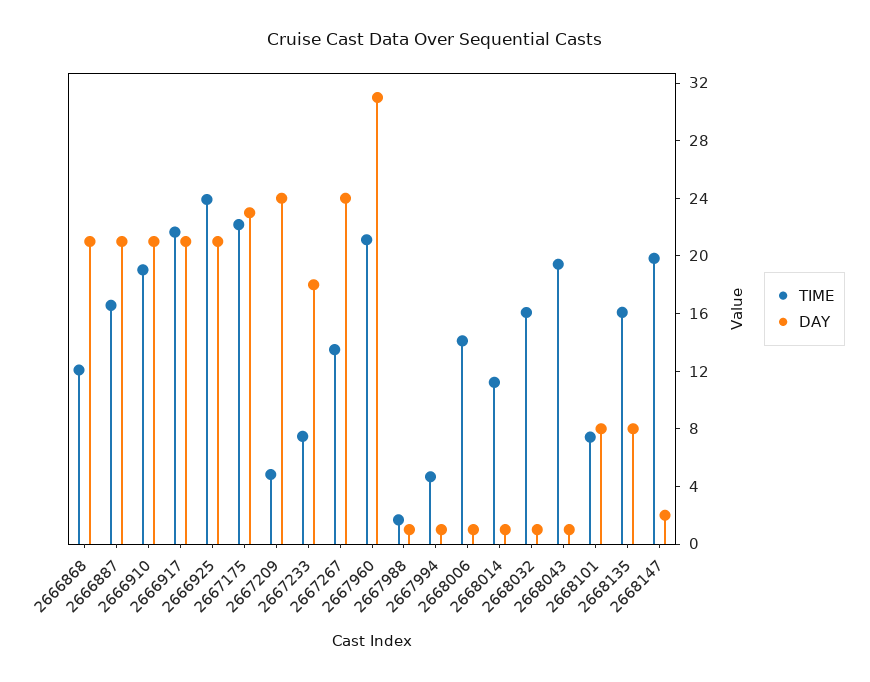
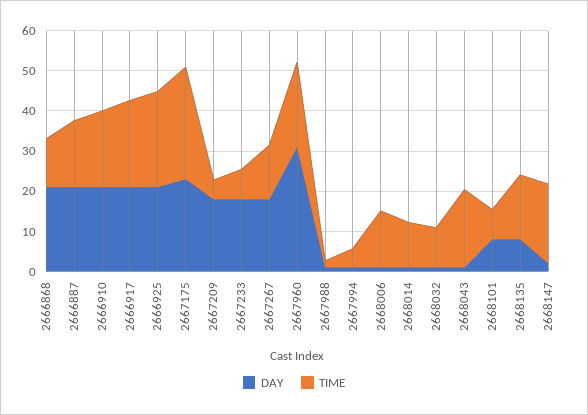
  {
    "TIME": {
      "2666868": 12,
      "2666887": 17,
      "2666910": 19,
      "2666917": 22,
      "2666925": 24,
-     "2667175": 22,
+     "2667175": 28,
      "2667209": 5,
      "2667233": 7,
      "2667267": 14,
      "2667960": 21,
      "2667988": 2,
      "2667994": 5,
      "2668006": 14,
      "2668014": 11,
-     "2668032": 16,
+     "2668032": 10,
      "2668043": 19,
      "2668101": 7,
      "2668135": 16,
      "2668147": 20
    },
    "DAY": {
      "2666868": 21,
      "2666887": 21,
      "2666910": 21,
      "2666917": 21,
      "2666925": 21,
      "2667175": 23,
-     "2667209": 24,
+     "2667209": 18,
      "2667233": 18,
-     "2667267": 24,
+     "2667267": 18,
      "2667960": 31,
      "2667988": 1,
      "2667994": 1,
      "2668006": 1,
      "2668014": 1,
      "2668032": 1,
      "2668043": 1,
      "2668101": 8,
      "2668135": 8,
      "2668147": 2
    }
  }

